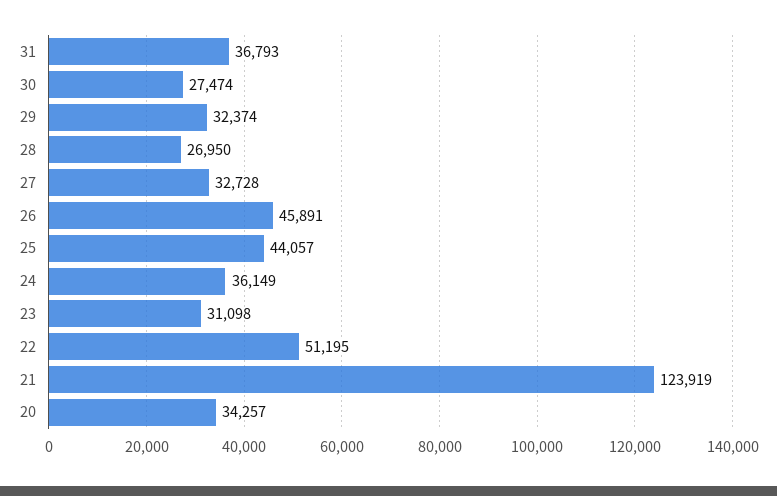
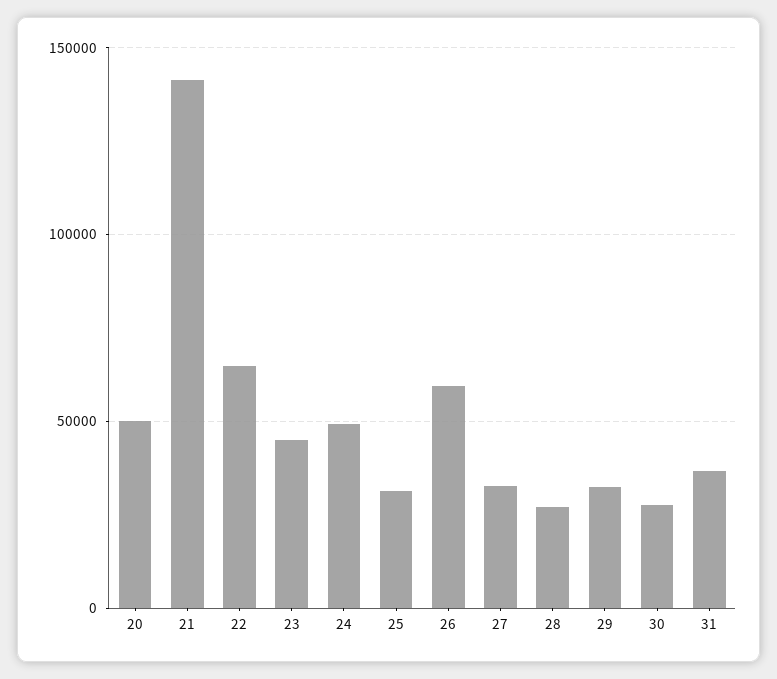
  {
    "31": 36793,
    "30": 27474,
    "29": 32374,
    "28": 26950,
    "27": 32728,
-   "26": 45891,
+   "26": 60000,
-   "25": 44057,
+   "25": 30000,
-   "24": 36149,
+   "24": 50000,
-   "23": 31098,
+   "23": 45000,
-   "22": 51195,
+   "22": 65000,
-   "21": 123919,
+   "21": 140000,
-   "20": 34257
+   "20": 50000
  }

